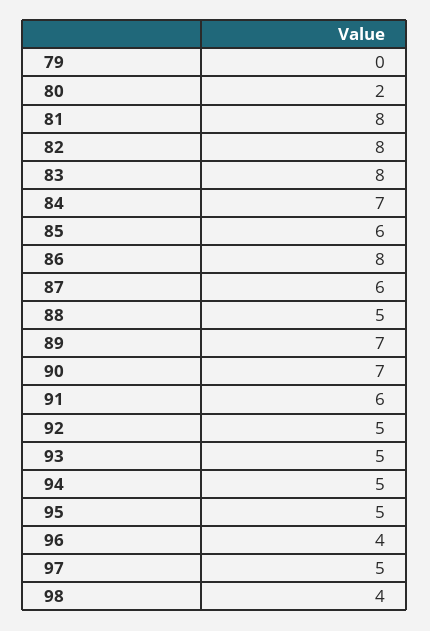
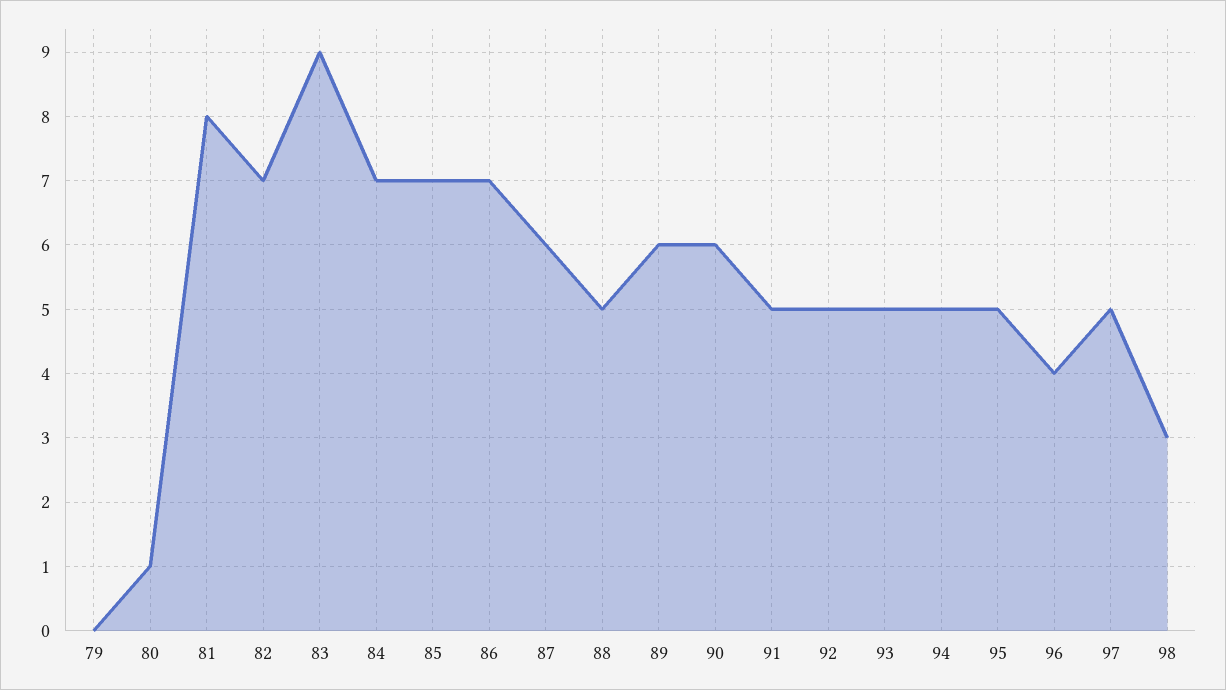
  {
    "79": 0,
-   "80": 2,
+   "80": 1,
    "81": 8,
-   "82": 8,
+   "82": 7,
-   "83": 8,
+   "83": 9,
    "84": 7,
-   "85": 6,
+   "85": 7,
-   "86": 8,
+   "86": 7,
    "87": 6,
    "88": 5,
-   "89": 7,
+   "89": 6,
-   "90": 7,
+   "90": 6,
-   "91": 6,
+   "91": 5,
    "92": 5,
    "93": 5,
    "94": 5,
    "95": 5,
    "96": 4,
    "97": 5,
-   "98": 4
+   "98": 3
  }

